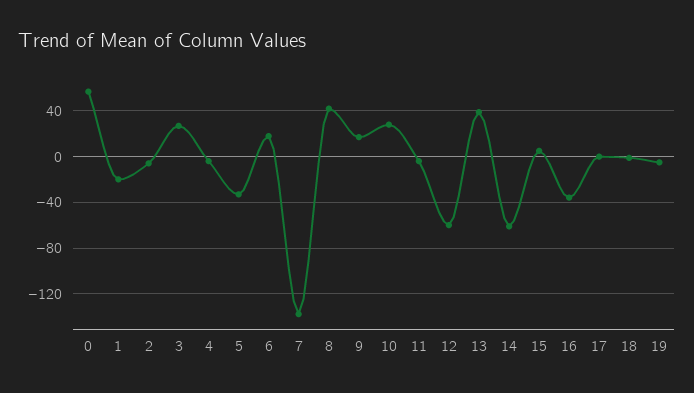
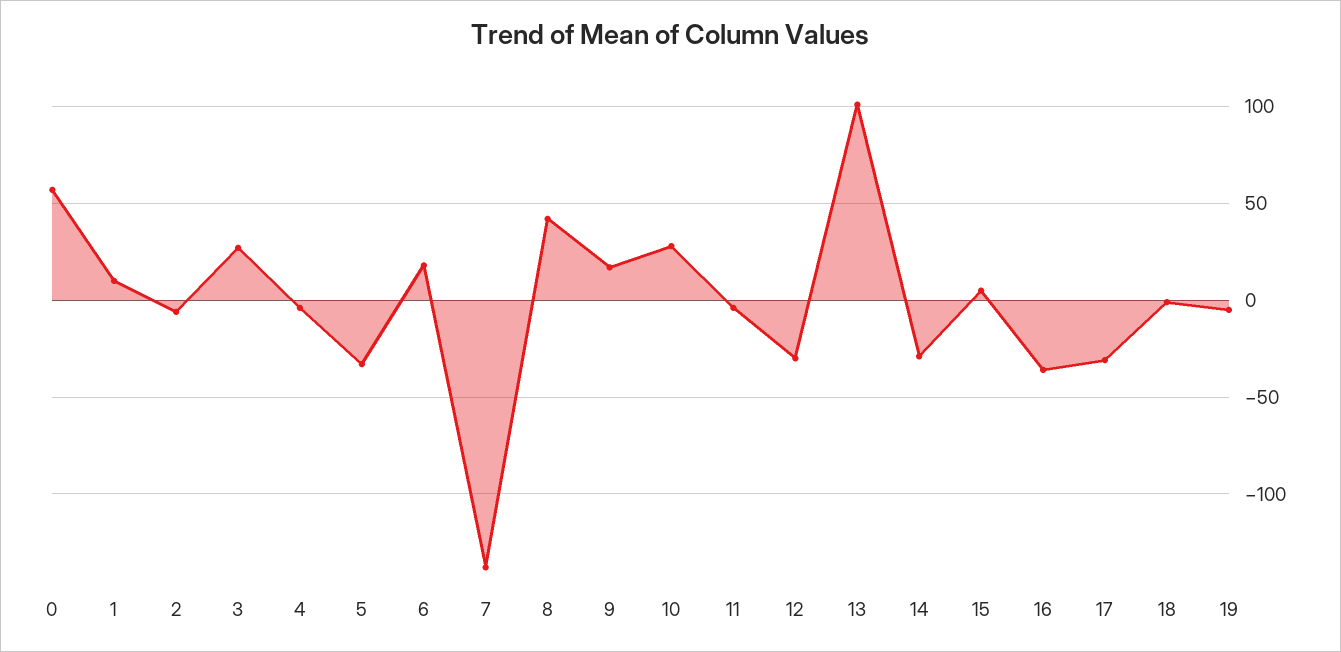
  {
    "0": 55,
-   "1": -20,
+   "1": 10,
    "2": -5,
    "3": 25,
    "4": -5,
    "5": -35,
    "6": 20,
    "7": -140,
    "8": 40,
    "9": 15,
    "10": 30,
    "11": -5,
-   "12": -60,
+   "12": -30,
-   "13": 40,
+   "13": 100,
-   "14": -60,
+   "14": -30,
    "15": 5,
    "16": -35,
-   "17": 0,
+   "17": -30,
    "18": 0,
    "19": -5
  }

